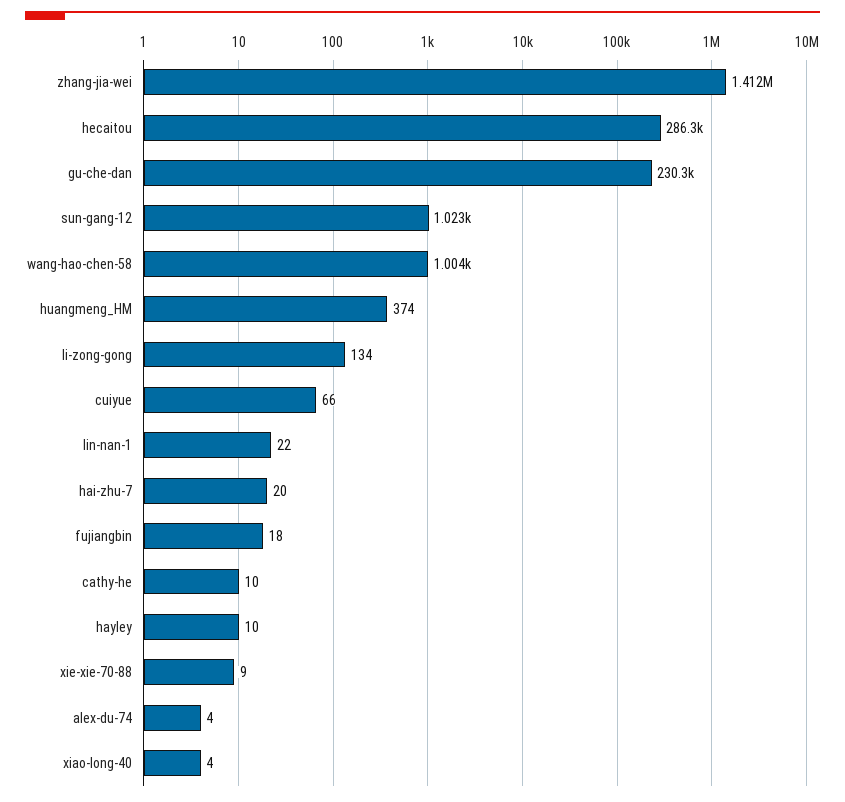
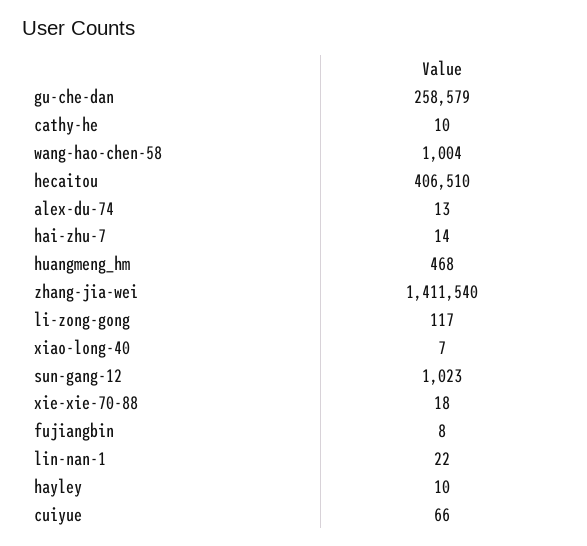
  {
    "zhang-jia-wei": 1411540,
-   "hecaitou": 286300,
+   "hecaitou": 406510,
-   "gu-che-dan": 230300,
+   "gu-che-dan": 258579,
    "sun-gang-12": 1023,
    "wang-hao-chen-58": 1004,
-   "huangmeng_HM": 374,
+   "huangmeng_HM": 468,
-   "li-zong-gong": 134,
+   "li-zong-gong": 117,
    "cuiyue": 66,
    "lin-nan-1": 22,
-   "hai-zhu-7": 20,
+   "hai-zhu-7": 14,
-   "fujiangbin": 18,
+   "fujiangbin": 8,
    "cathy-he": 10,
    "hayley": 10,
-   "xie-xie-70-88": 9,
+   "xie-xie-70-88": 18,
-   "alex-du-74": 4,
+   "alex-du-74": 13,
-   "xiao-long-40": 4
+   "xiao-long-40": 7
  }

